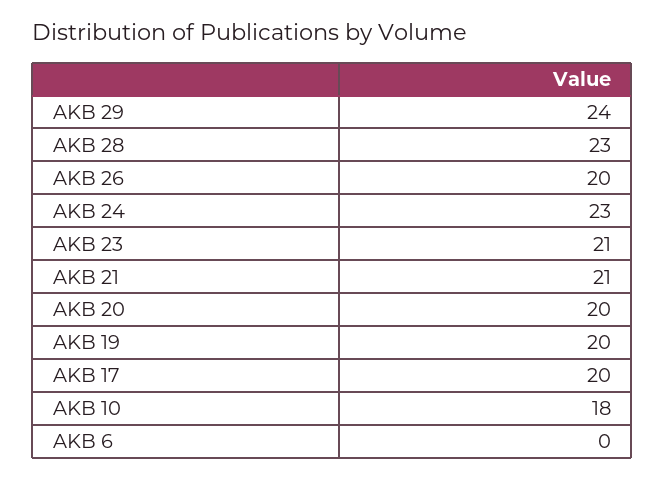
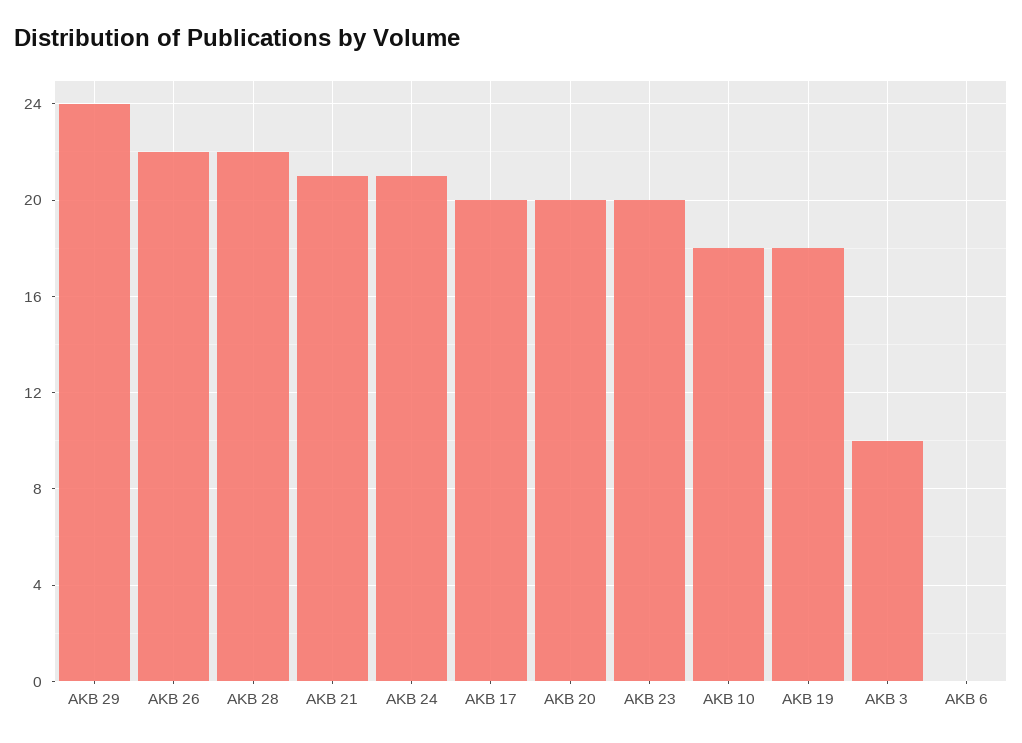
  {
    "AKB 29": 24,
-   "AKB 28": 23,
+   "AKB 28": 22,
-   "AKB 26": 20,
+   "AKB 26": 22,
-   "AKB 24": 23,
+   "AKB 24": 21,
-   "AKB 23": 21,
+   "AKB 23": 20,
    "AKB 21": 21,
    "AKB 20": 20,
-   "AKB 19": 20,
+   "AKB 19": 18,
    "AKB 17": 20,
    "AKB 10": 18,
-   "AKB 6": 0
+   "AKB 6": 0,
+   "AKB 3": 10
  }

